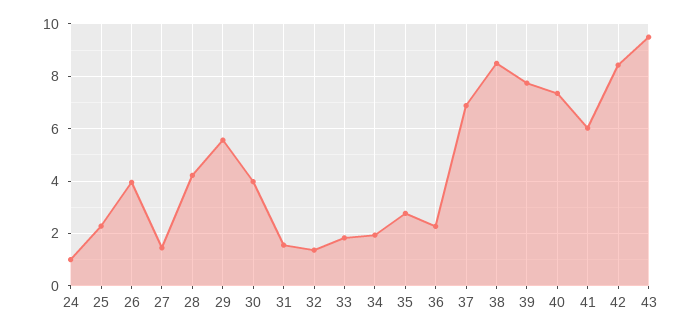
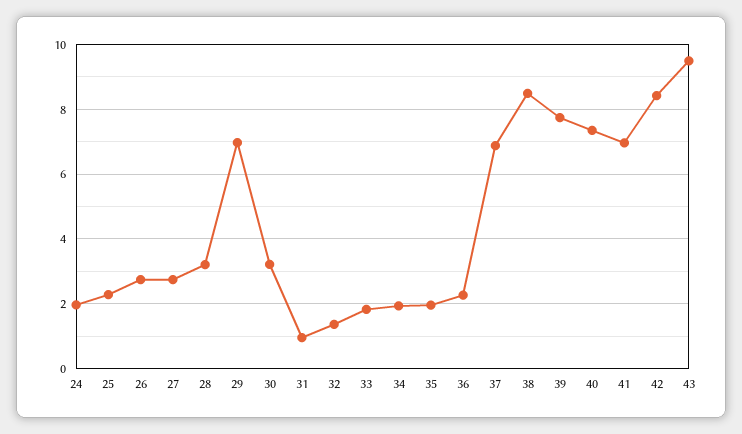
  {
-   "24": 1,
+   "24": 2,
    "25": 2.2,
-   "26": 4,
+   "26": 2.8,
-   "27": 1.5,
+   "27": 2.8,
-   "28": 4.25,
+   "28": 3.2,
-   "29": 5.5,
+   "29": 7,
-   "30": 4,
+   "30": 3.2,
-   "31": 1.5,
+   "31": 1,
    "32": 1.4,
    "33": 1.8,
    "34": 2,
-   "35": 2.75,
+   "35": 2,
    "36": 2.2,
    "37": 6.8,
    "38": 8.4,
    "39": 7.8,
    "40": 7.4,
-   "41": 6,
+   "41": 7,
    "42": 8.4,
    "43": 9.4
  }

